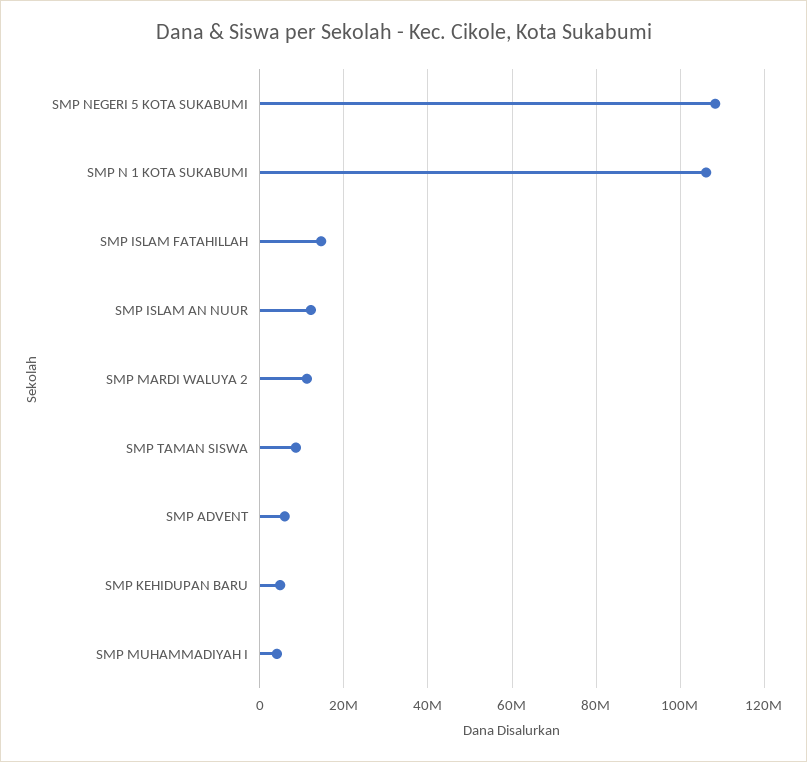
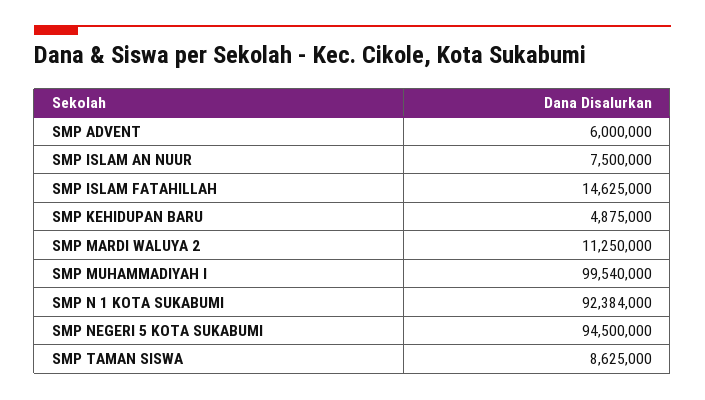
  {
-   "SMP NEGERI 5 KOTA SUKABUMI": 108000000,
+   "SMP NEGERI 5 KOTA SUKABUMI": 94500000,
-   "SMP N 1 KOTA SUKABUMI": 106000000,
+   "SMP N 1 KOTA SUKABUMI": 92384000,
    "SMP ISLAM FATAHILLAH": 14625000,
-   "SMP ISLAM AN NUUR": 12000000,
+   "SMP ISLAM AN NUUR": 7500000,
    "SMP MARDI WALUYA 2": 11250000,
    "SMP TAMAN SISWA": 8625000,
    "SMP ADVENT": 6000000,
    "SMP KEHIDUPAN BARU": 4875000,
-   "SMP MUHAMMADIYAH I": 4000000
+   "SMP MUHAMMADIYAH I": 99540000
  }

